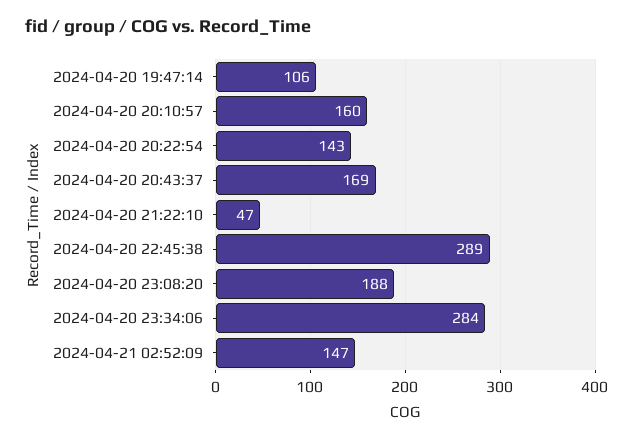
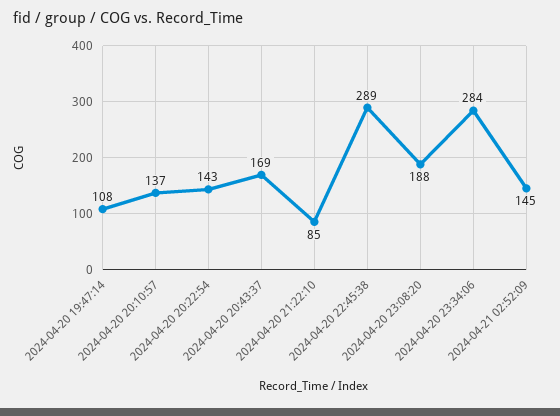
  {
-   "2024-04-20 19:47:14": 106,
+   "2024-04-20 19:47:14": 108,
-   "2024-04-20 20:10:57": 160,
+   "2024-04-20 20:10:57": 137,
    "2024-04-20 20:22:54": 143,
    "2024-04-20 20:43:37": 169,
-   "2024-04-20 21:22:10": 47,
+   "2024-04-20 21:22:10": 85,
    "2024-04-20 22:45:38": 289,
    "2024-04-20 23:08:20": 188,
    "2024-04-20 23:34:06": 284,
-   "2024-04-21 02:52:09": 147
+   "2024-04-21 02:52:09": 145
  }

